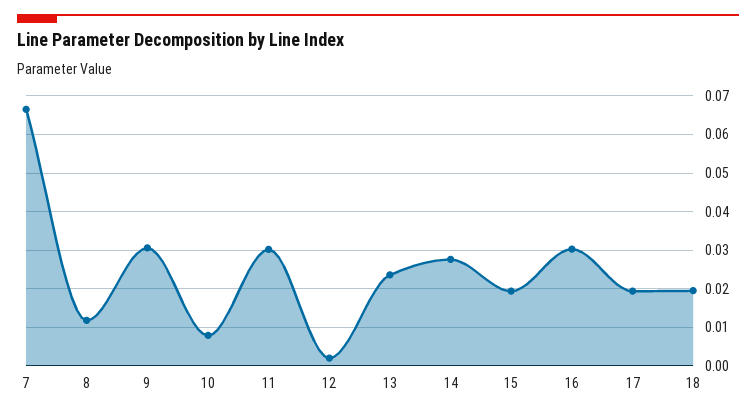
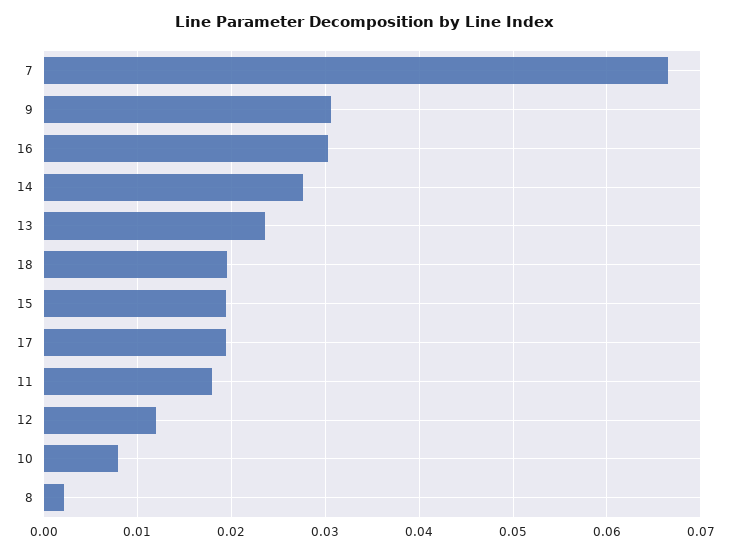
  {
    "7": 0.067,
-   "8": 0.012,
+   "8": 0.002,
    "9": 0.031,
    "10": 0.008,
-   "11": 0.03,
+   "11": 0.018,
-   "12": 0.002,
+   "12": 0.012,
    "13": 0.024,
    "14": 0.028,
    "15": 0.019,
    "16": 0.03,
    "17": 0.019,
    "18": 0.02
  }

